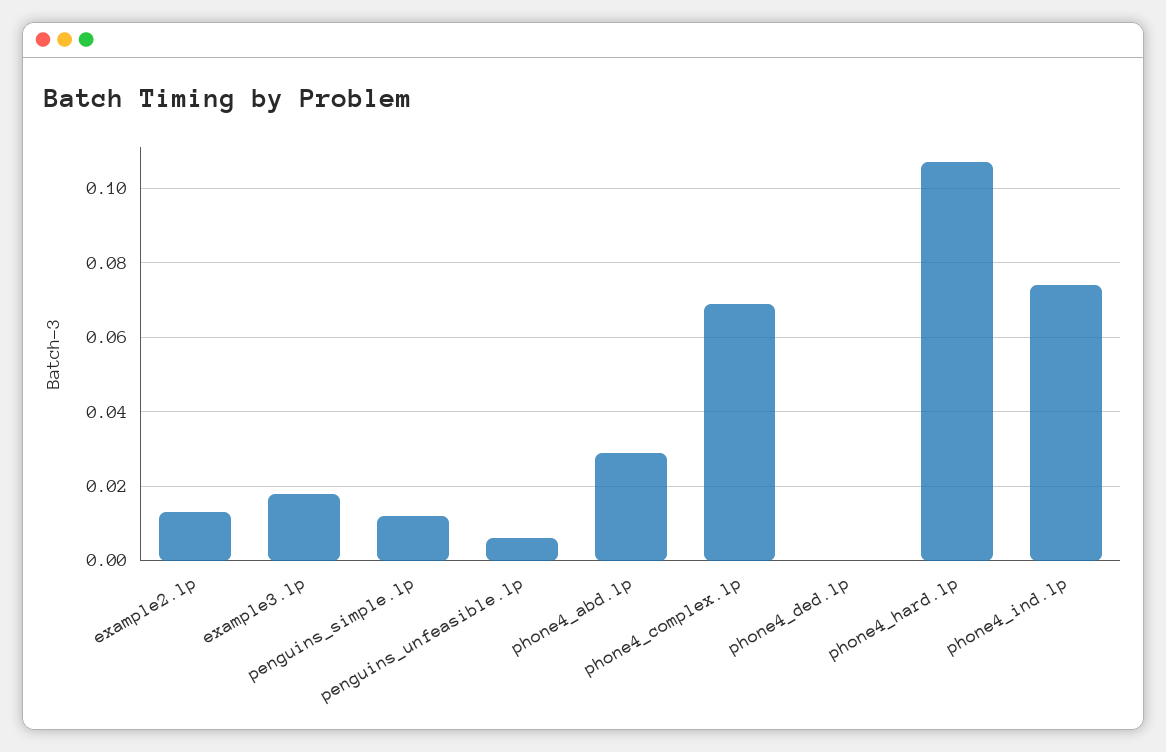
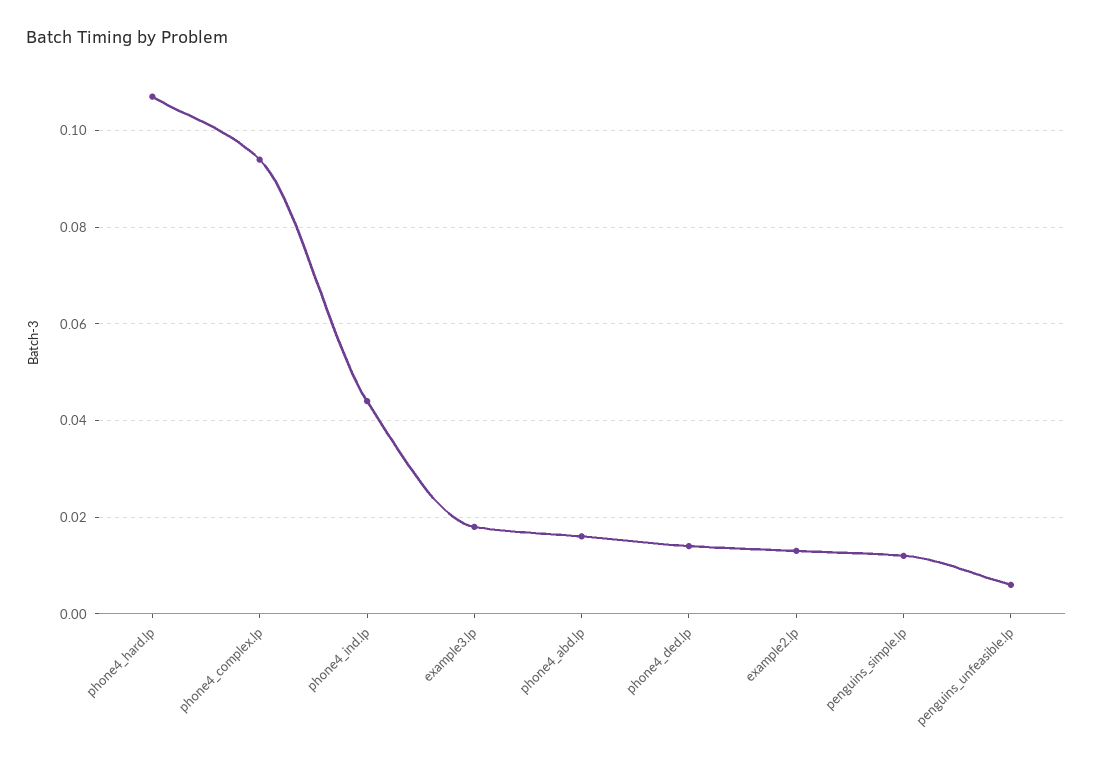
  {
    "example2.lp": 0.015,
    "example3.lp": 0.02,
    "penguins_simple.lp": 0.01,
    "penguins_unfeasible.lp": 0.005,
-   "phone4_abd.lp": 0.03,
+   "phone4_abd.lp": 0.015,
-   "phone4_complex.lp": 0.07,
+   "phone4_complex.lp": 0.095,
-   "phone4_ded.lp": 0,
+   "phone4_ded.lp": 0.015,
    "phone4_hard.lp": 0.105,
-   "phone4_ind.lp": 0.075
+   "phone4_ind.lp": 0.045
  }

